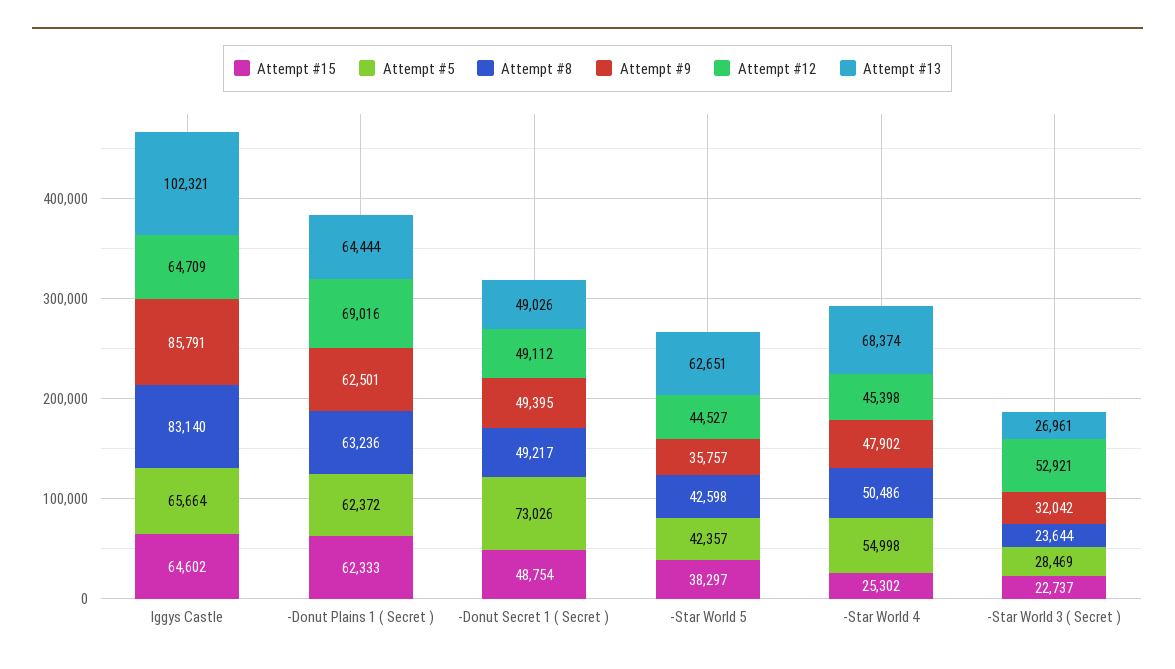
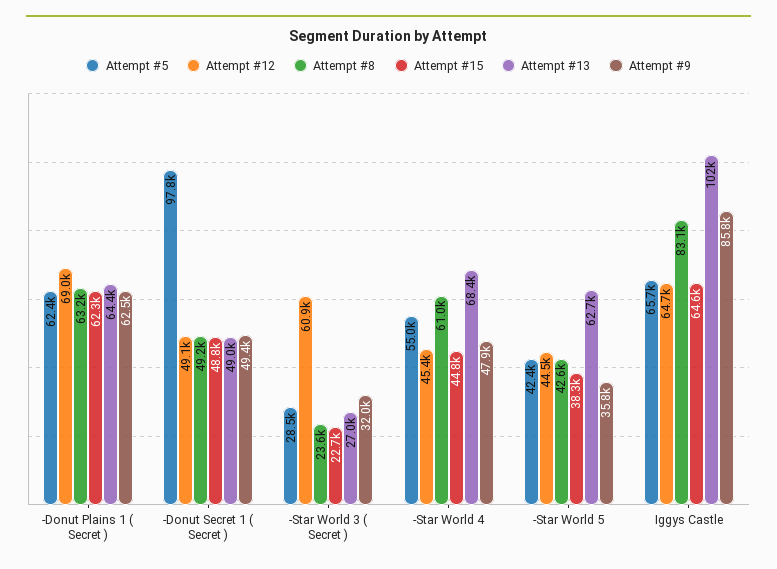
  {
    "Attempt #15": {
      "Iggys Castle": 64602,
      "-Donut Plains 1 ( Secret )": 62333,
      "-Donut Secret 1 ( Secret )": 48754,
      "-Star World 5": 38297,
-     "-Star World 4": 25302,
+     "-Star World 4": 44800,
      "-Star World 3 ( Secret )": 22737
    },
    "Attempt #5": {
      "Iggys Castle": 65664,
      "-Donut Plains 1 ( Secret )": 62372,
-     "-Donut Secret 1 ( Secret )": 73026,
+     "-Donut Secret 1 ( Secret )": 97800,
      "-Star World 5": 42357,
      "-Star World 4": 54998,
      "-Star World 3 ( Secret )": 28469
    },
    "Attempt #8": {
      "Iggys Castle": 83140,
      "-Donut Plains 1 ( Secret )": 63236,
      "-Donut Secret 1 ( Secret )": 49217,
      "-Star World 5": 42598,
-     "-Star World 4": 50486,
+     "-Star World 4": 61000,
      "-Star World 3 ( Secret )": 23644
    },
    "Attempt #9": {
      "Iggys Castle": 85791,
      "-Donut Plains 1 ( Secret )": 62501,
      "-Donut Secret 1 ( Secret )": 49395,
      "-Star World 5": 35757,
      "-Star World 4": 47902,
      "-Star World 3 ( Secret )": 32042
    },
    "Attempt #12": {
      "Iggys Castle": 64709,
      "-Donut Plains 1 ( Secret )": 69016,
      "-Donut Secret 1 ( Secret )": 49112,
      "-Star World 5": 44527,
      "-Star World 4": 45398,
-     "-Star World 3 ( Secret )": 52921
+     "-Star World 3 ( Secret )": 60900
    },
    "Attempt #13": {
      "Iggys Castle": 102321,
      "-Donut Plains 1 ( Secret )": 64444,
      "-Donut Secret 1 ( Secret )": 49026,
      "-Star World 5": 62651,
      "-Star World 4": 68374,
      "-Star World 3 ( Secret )": 26961
    }
  }

